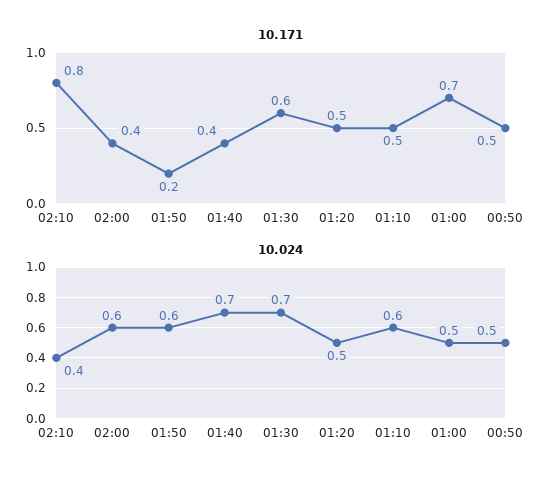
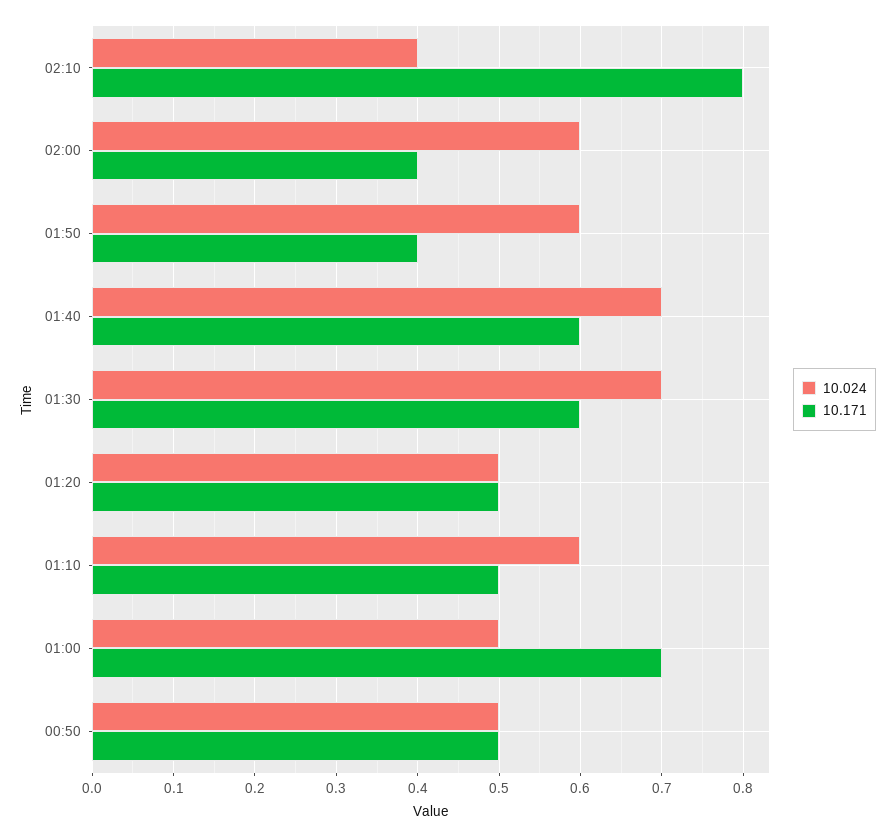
  {
    "10.171": {
      "02:10": 0.8,
      "02:00": 0.4,
-     "01:50": 0.2,
+     "01:50": 0.4,
-     "01:40": 0.4,
+     "01:40": 0.6,
      "01:30": 0.6,
      "01:20": 0.5,
      "01:10": 0.5,
      "01:00": 0.7,
      "00:50": 0.5
    },
    "10.024": {
      "02:10": 0.4,
      "02:00": 0.6,
      "01:50": 0.6,
      "01:40": 0.7,
      "01:30": 0.7,
      "01:20": 0.5,
      "01:10": 0.6,
      "01:00": 0.5,
      "00:50": 0.5
    }
  }

